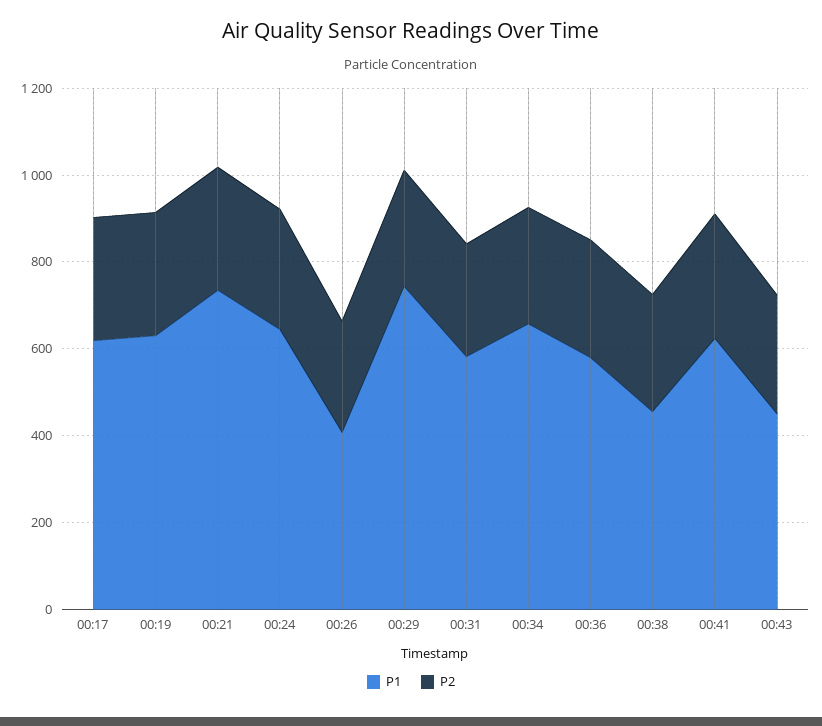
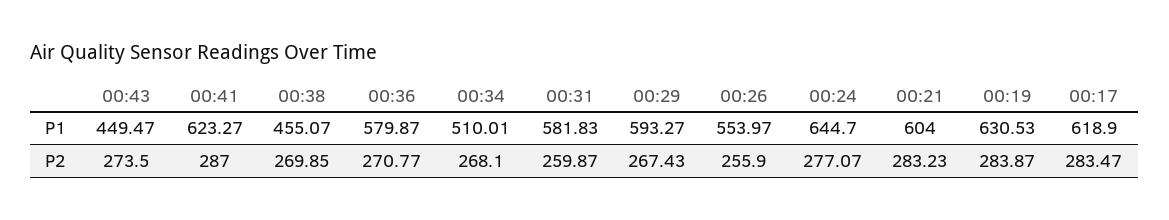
  {
    "P1": {
      "00:17": 618.9,
      "00:19": 630.53,
-     "00:21": 750,
+     "00:21": 604,
      "00:24": 644.7,
-     "00:26": 400,
+     "00:26": 553.97,
-     "00:29": 750,
+     "00:29": 593.27,
      "00:31": 581.83,
-     "00:34": 650,
+     "00:34": 510.01,
      "00:36": 579.87,
      "00:38": 455.07,
      "00:41": 623.27,
      "00:43": 449.47
    },
    "P2": {
      "00:17": 283.47,
      "00:19": 283.87,
      "00:21": 283.23,
      "00:24": 277.07,
      "00:26": 255.9,
      "00:29": 267.43,
      "00:31": 259.87,
      "00:34": 268.1,
      "00:36": 270.77,
      "00:38": 269.85,
      "00:41": 287,
      "00:43": 273.5
    }
  }

